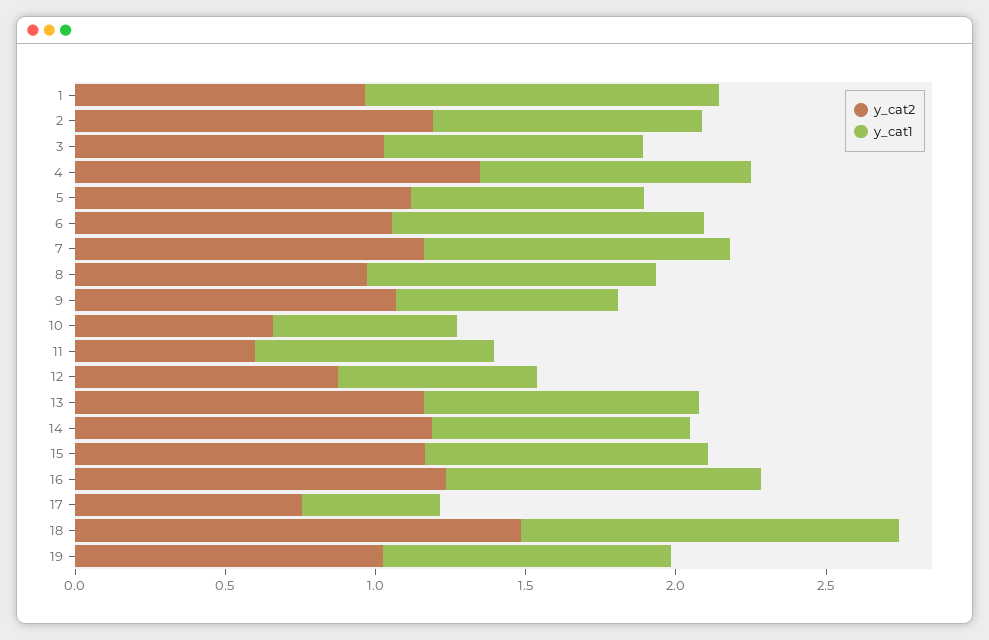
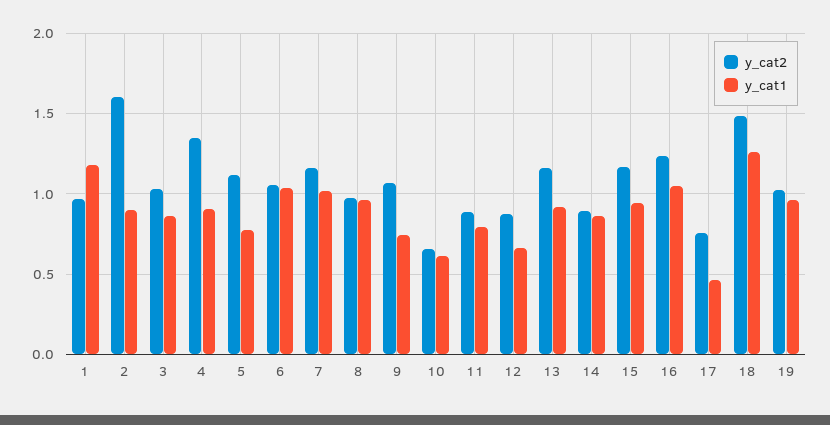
  {
    "y_cat2": {
      "1": 0.95,
-     "2": 1.2,
+     "2": 1.6,
      "3": 1.05,
      "4": 1.35,
      "5": 1.1,
      "6": 1.05,
      "7": 1.15,
      "8": 0.95,
      "9": 1.05,
      "10": 0.65,
-     "11": 0.6,
+     "11": 0.9,
      "12": 0.9,
      "13": 1.15,
-     "14": 1.2,
+     "14": 0.9,
      "15": 1.15,
      "16": 1.25,
      "17": 0.75,
      "18": 1.5,
      "19": 1.05
    },
    "y_cat1": {
      "1": 1.2,
      "2": 0.9,
      "3": 0.85,
      "4": 0.9,
      "5": 0.8,
      "6": 1.05,
      "7": 1,
      "8": 0.95,
      "9": 0.75,
      "10": 0.6,
      "11": 0.8,
      "12": 0.65,
      "13": 0.9,
      "14": 0.85,
      "15": 0.95,
      "16": 1.05,
      "17": 0.45,
      "18": 1.25,
      "19": 0.95
    }
  }

